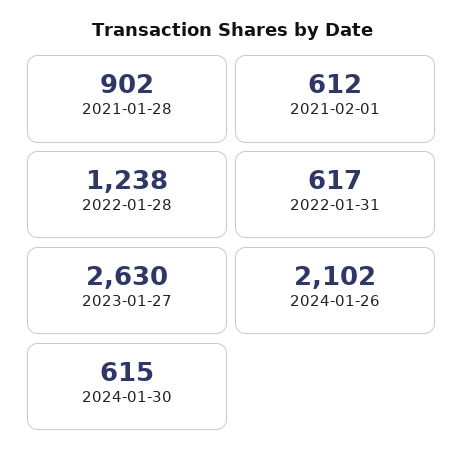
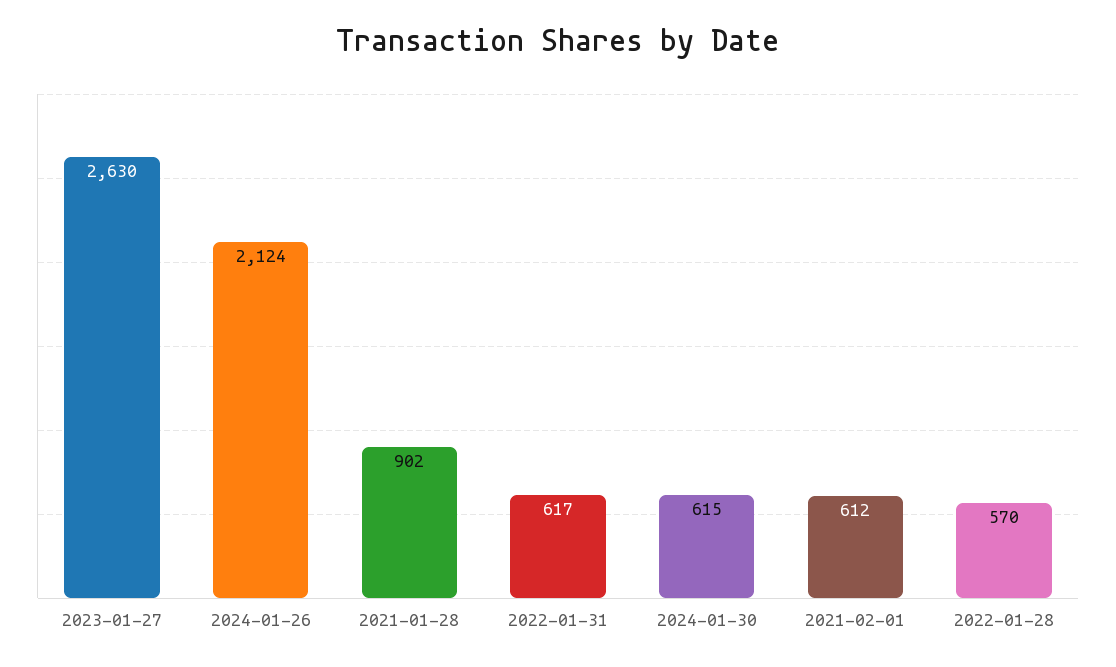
  {
    "2021-01-28": 902,
    "2021-02-01": 612,
-   "2022-01-28": 1238,
+   "2022-01-28": 570,
    "2022-01-31": 617,
    "2023-01-27": 2630,
-   "2024-01-26": 2102,
+   "2024-01-26": 2124,
    "2024-01-30": 615
  }

